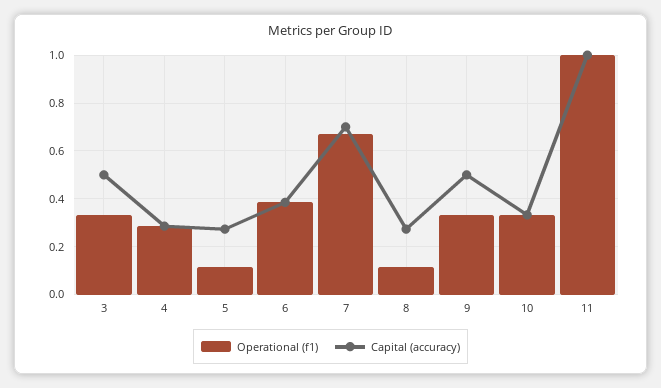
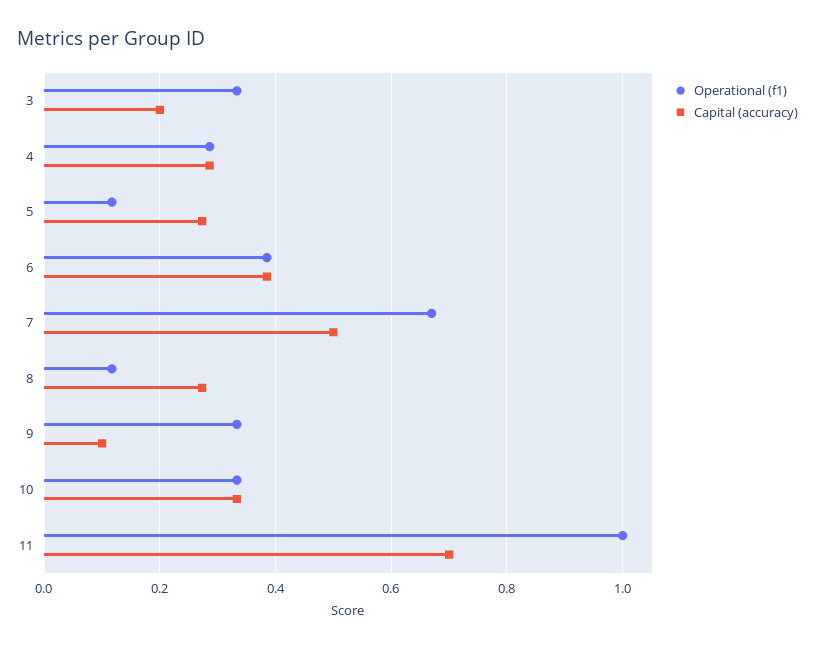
  {
    "Operational (f1)": {
      "3": 0.34,
      "4": 0.28,
      "5": 0.12,
      "6": 0.38,
      "7": 0.68,
      "8": 0.12,
      "9": 0.34,
      "10": 0.34,
      "11": 1
    },
    "Capital (accuracy)": {
-     "3": 0.5,
+     "3": 0.2,
      "4": 0.28,
      "5": 0.28,
      "6": 0.38,
-     "7": 0.7,
+     "7": 0.5,
      "8": 0.28,
-     "9": 0.5,
+     "9": 0.1,
      "10": 0.34,
-     "11": 1
+     "11": 0.7
    }
  }

